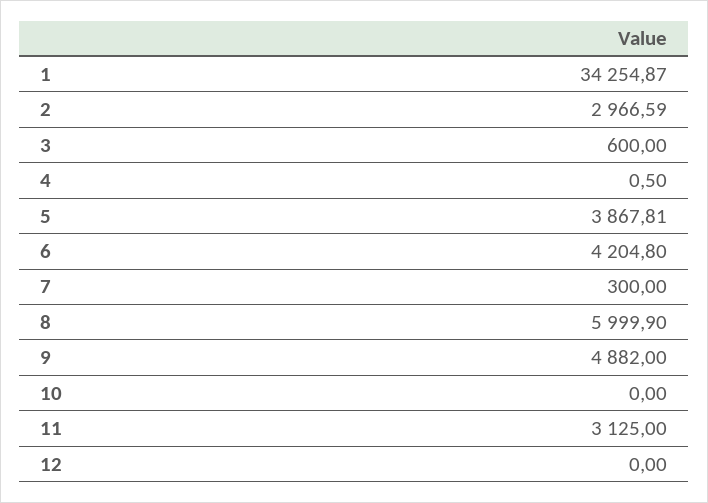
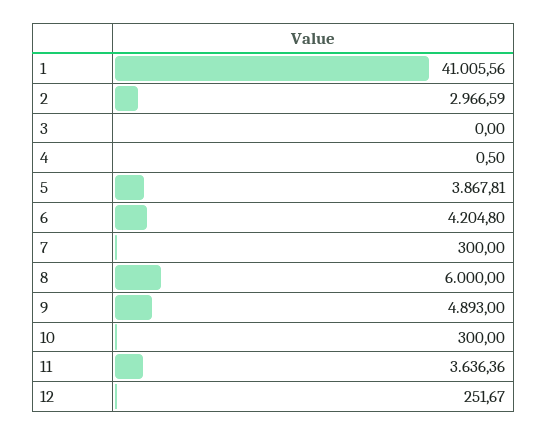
  {
-   "1": 34254.87,
+   "1": 41005.56,
    "2": 2966.59,
-   "3": 600,
+   "3": 0,
    "4": 0.5,
    "5": 3867.81,
    "6": 4204.8,
    "7": 300,
-   "8": 5999.9,
+   "8": 6000,
-   "9": 4882,
+   "9": 4893,
-   "10": 0,
+   "10": 300,
-   "11": 3125,
+   "11": 3636.36,
-   "12": 0
+   "12": 251.67
  }

